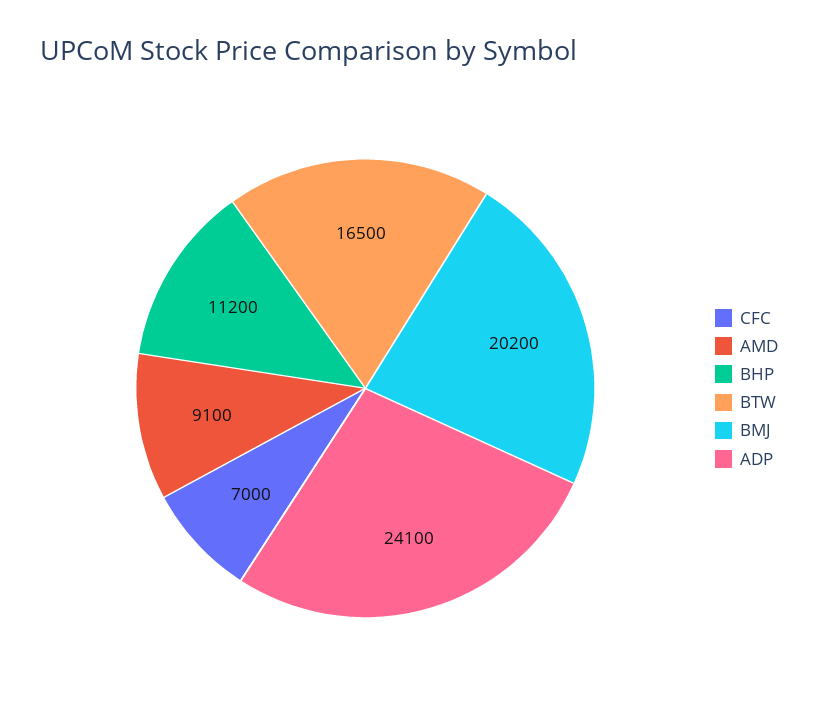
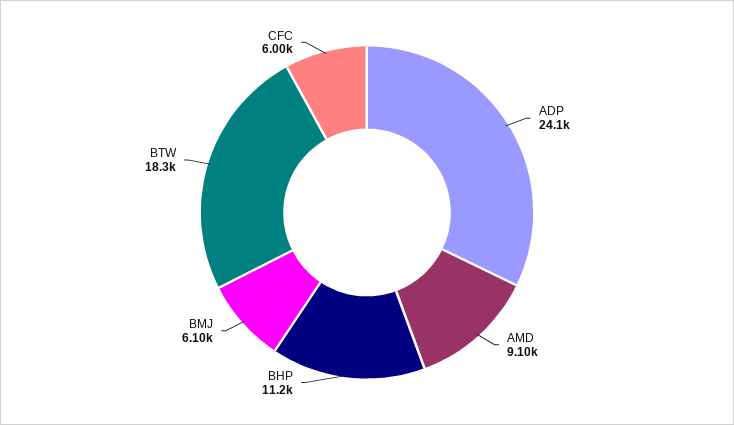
  {
-   "CFC": 7000,
+   "CFC": 6000,
    "AMD": 9100,
    "BHP": 11200,
-   "BTW": 16500,
+   "BTW": 18300,
-   "BMJ": 20200,
+   "BMJ": 6100,
    "ADP": 24100
  }

